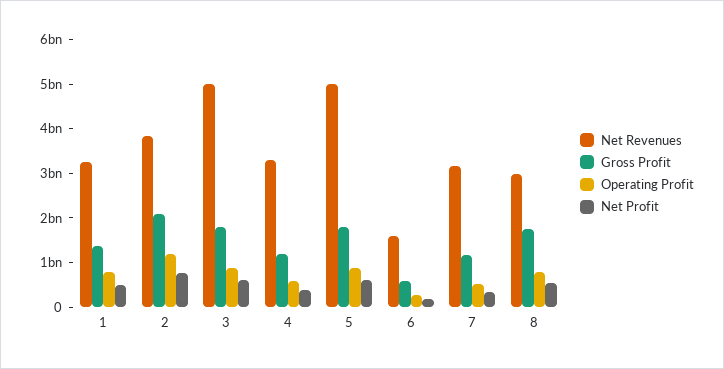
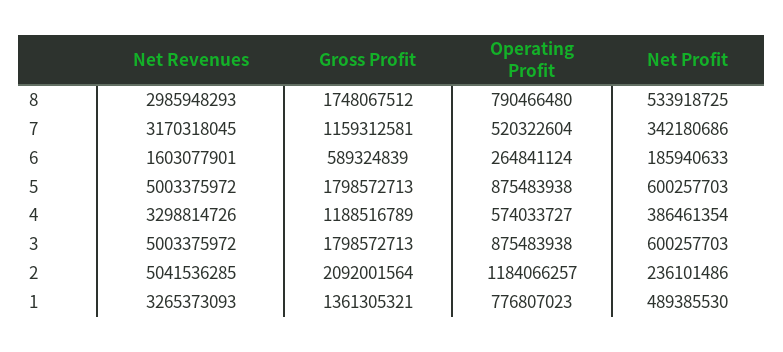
  {
    "Net Revenues": {
      "1": 3265373093,
-     "2": 3800000000,
+     "2": 5041536285,
      "3": 5003375972,
      "4": 3298814726,
      "5": 5003375972,
      "6": 1603077901,
      "7": 3170318045,
      "8": 2985948293
    },
    "Gross Profit": {
      "1": 1361305321,
      "2": 2092001564,
      "3": 1798572713,
      "4": 1188516789,
      "5": 1798572713,
      "6": 589324839,
      "7": 1159312581,
      "8": 1748067512
    },
    "Operating Profit": {
      "1": 776807023,
      "2": 1184066257,
      "3": 875483938,
      "4": 574033727,
      "5": 875483938,
      "6": 264841124,
      "7": 520322604,
      "8": 790466480
    },
    "Net Profit": {
      "1": 489385530,
-     "2": 800000000,
+     "2": 236101486,
      "3": 600257703,
      "4": 386461354,
      "5": 600257703,
      "6": 185940633,
      "7": 342180686,
      "8": 533918725
    }
  }

